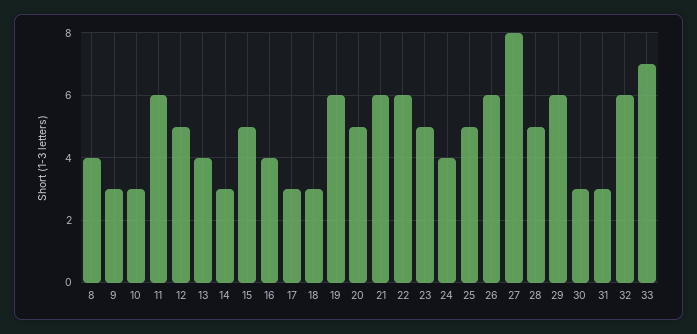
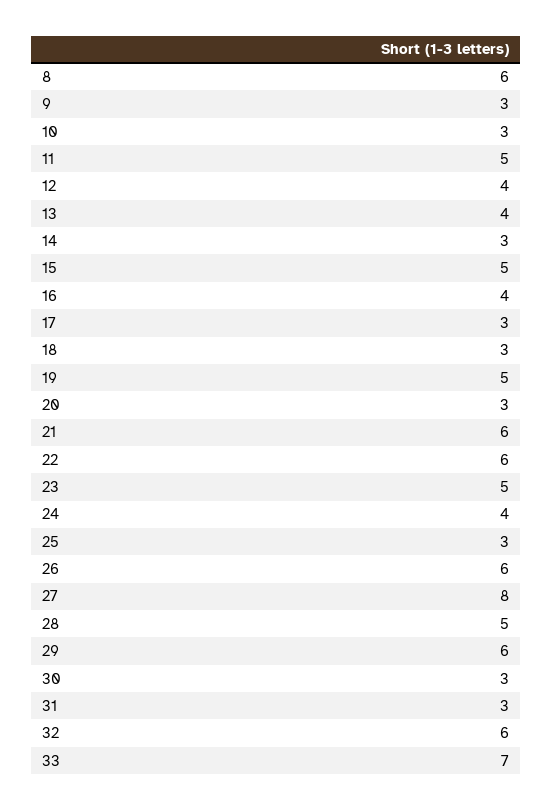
  {
-   "8": 4,
+   "8": 6,
    "9": 3,
    "10": 3,
-   "11": 6,
+   "11": 5,
-   "12": 5,
+   "12": 4,
    "13": 4,
    "14": 3,
    "15": 5,
    "16": 4,
    "17": 3,
    "18": 3,
-   "19": 6,
+   "19": 5,
-   "20": 5,
+   "20": 3,
    "21": 6,
    "22": 6,
    "23": 5,
    "24": 4,
-   "25": 5,
+   "25": 3,
    "26": 6,
    "27": 8,
    "28": 5,
    "29": 6,
    "30": 3,
    "31": 3,
    "32": 6,
    "33": 7
  }

